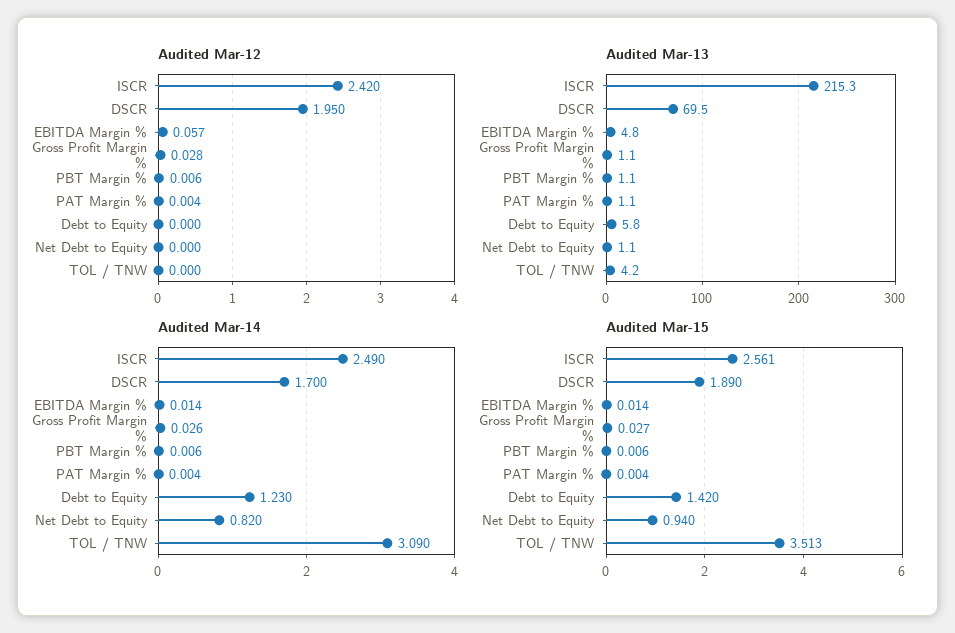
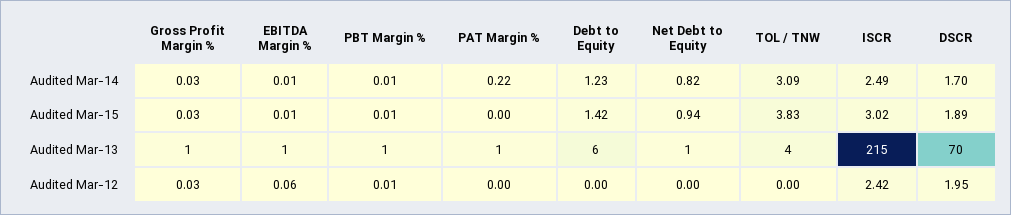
  {
    "Audited Mar-12": {
      "ISCR": 2.42,
      "DSCR": 1.95,
      "EBITDA Margin %": 0.057,
      "Gross Profit Margin %": 0.028,
      "PBT Margin %": 0.006,
      "PAT Margin %": 0.004,
      "Debt to Equity": 0,
      "Net Debt to Equity": 0,
      "TOL / TNW": 0
    },
    "Audited Mar-13": {
      "ISCR": 215.3,
      "DSCR": 69.5,
-     "EBITDA Margin %": 4.8,
+     "EBITDA Margin %": 1,
      "Gross Profit Margin %": 1.1,
      "PBT Margin %": 1.1,
      "PAT Margin %": 1.1,
      "Debt to Equity": 5.8,
      "Net Debt to Equity": 1.1,
      "TOL / TNW": 4.2
    },
    "Audited Mar-14": {
      "ISCR": 2.49,
      "DSCR": 1.7,
      "EBITDA Margin %": 0.014,
      "Gross Profit Margin %": 0.026,
      "PBT Margin %": 0.006,
-     "PAT Margin %": 0.004,
+     "PAT Margin %": 0.22,
      "Debt to Equity": 1.23,
      "Net Debt to Equity": 0.82,
      "TOL / TNW": 3.09
    },
    "Audited Mar-15": {
-     "ISCR": 2.561,
+     "ISCR": 3.02,
      "DSCR": 1.89,
      "EBITDA Margin %": 0.014,
      "Gross Profit Margin %": 0.027,
      "PBT Margin %": 0.006,
      "PAT Margin %": 0.004,
      "Debt to Equity": 1.42,
      "Net Debt to Equity": 0.94,
-     "TOL / TNW": 3.513
+     "TOL / TNW": 3.83
    }
  }

